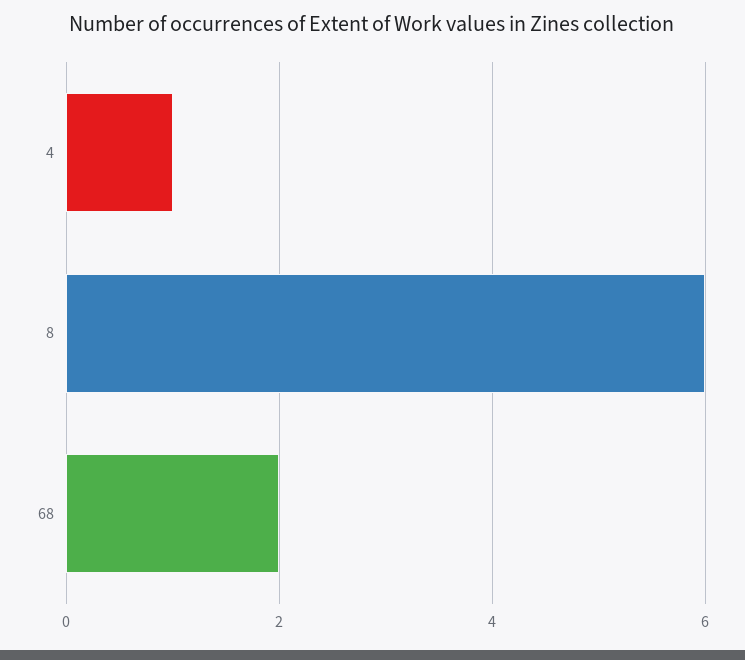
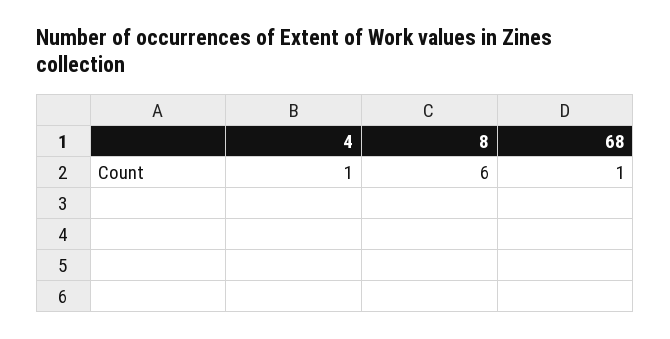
  {
    "4": 1,
    "8": 6,
-   "68": 2
+   "68": 1
  }

